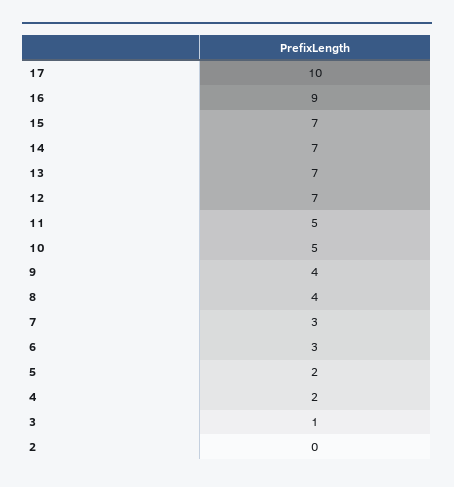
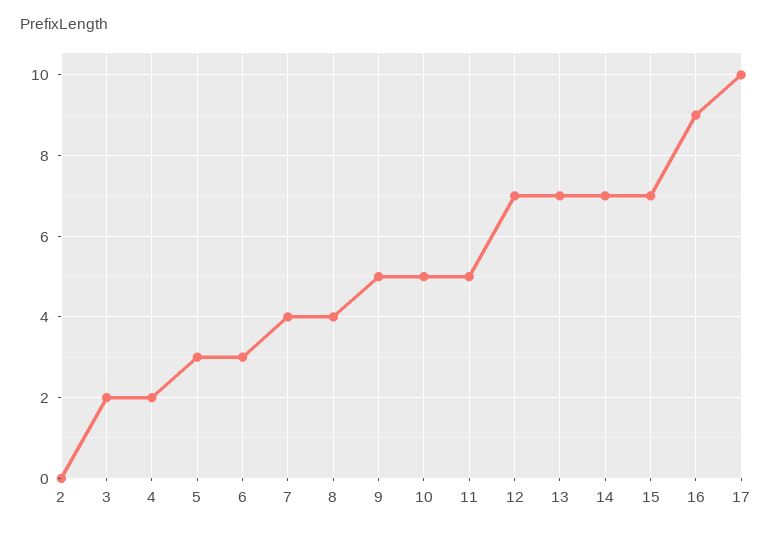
  {
    "17": 10,
    "16": 9,
    "15": 7,
    "14": 7,
    "13": 7,
    "12": 7,
    "11": 5,
    "10": 5,
-   "9": 4,
+   "9": 5,
    "8": 4,
-   "7": 3,
+   "7": 4,
    "6": 3,
-   "5": 2,
+   "5": 3,
    "4": 2,
-   "3": 1,
+   "3": 2,
    "2": 0
  }

